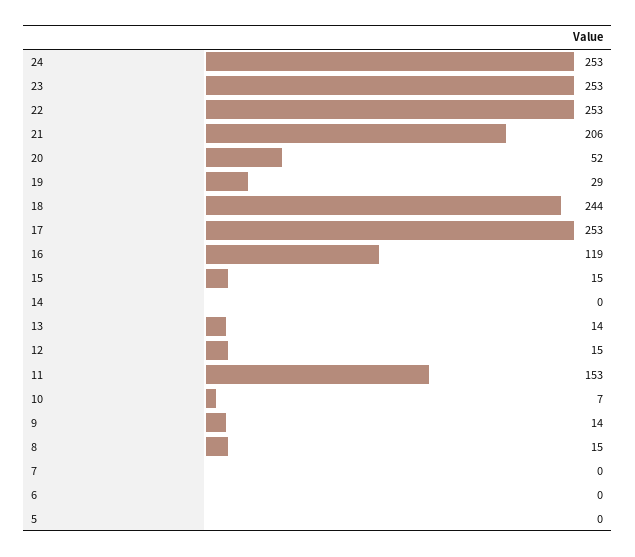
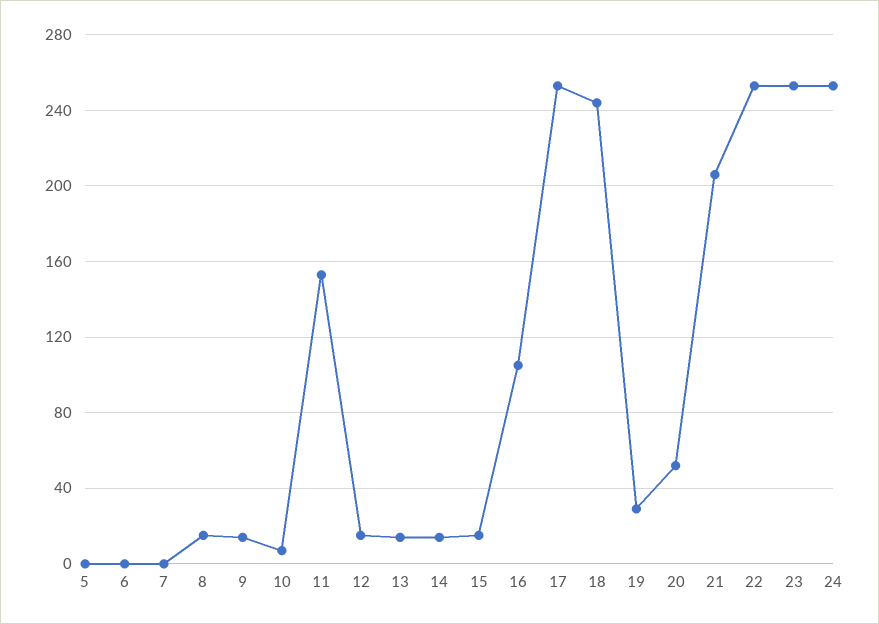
  {
    "24": 253,
    "23": 253,
    "22": 253,
    "21": 206,
    "20": 52,
    "19": 29,
    "18": 244,
    "17": 253,
-   "16": 119,
+   "16": 105,
    "15": 15,
-   "14": 0,
+   "14": 15,
    "13": 14,
    "12": 15,
    "11": 153,
    "10": 7,
    "9": 14,
    "8": 15,
    "7": 0,
    "6": 0,
    "5": 0
  }

